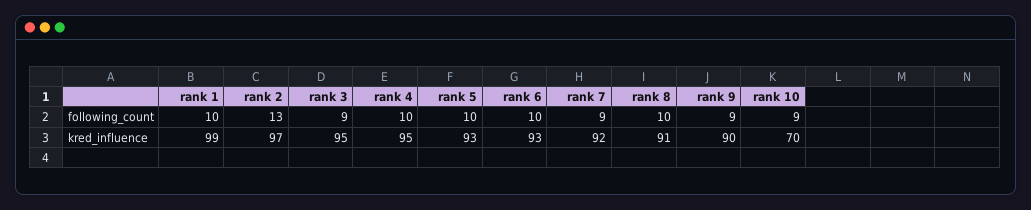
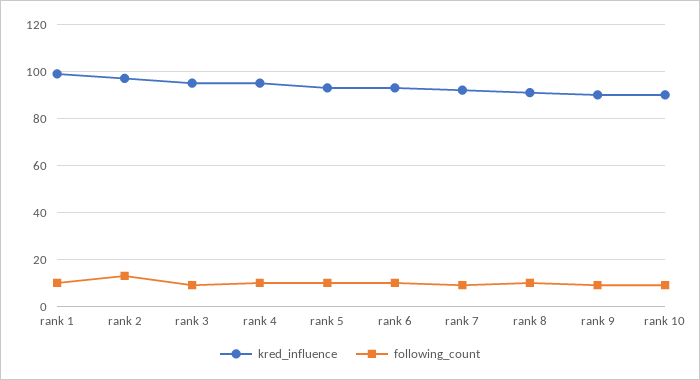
  {
    "following_count": {
      "rank 1": 10,
      "rank 2": 13,
      "rank 3": 9,
      "rank 4": 10,
      "rank 5": 10,
      "rank 6": 10,
      "rank 7": 9,
      "rank 8": 10,
      "rank 9": 9,
      "rank 10": 9
    },
    "kred_influence": {
      "rank 1": 99,
      "rank 2": 97,
      "rank 3": 95,
      "rank 4": 95,
      "rank 5": 93,
      "rank 6": 93,
      "rank 7": 92,
      "rank 8": 91,
      "rank 9": 90,
-     "rank 10": 70
+     "rank 10": 90
    }
  }

